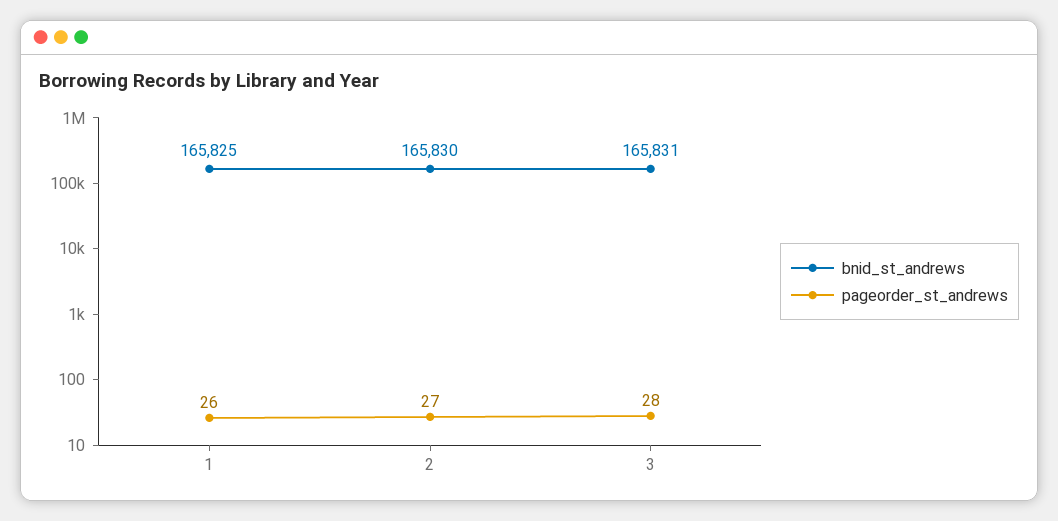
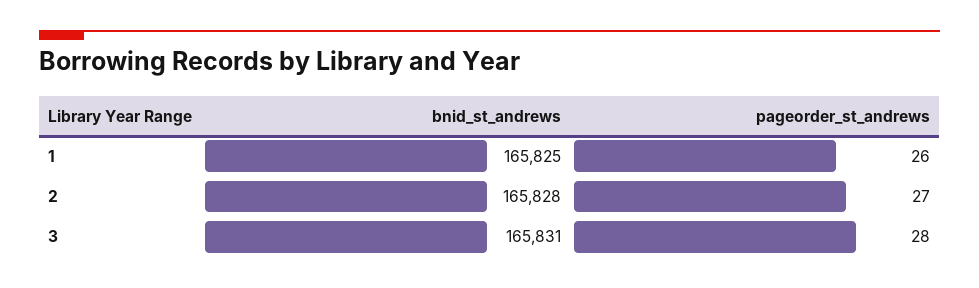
  {
    "bnid_st_andrews": {
      "1": 165825,
-     "2": 165830,
+     "2": 165828,
      "3": 165831
    },
    "pageorder_st_andrews": {
      "1": 26,
      "2": 27,
      "3": 28
    }
  }

